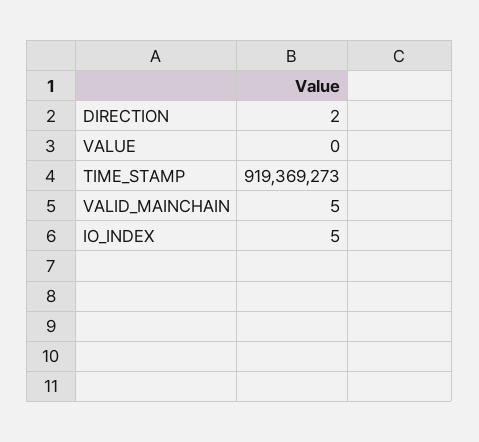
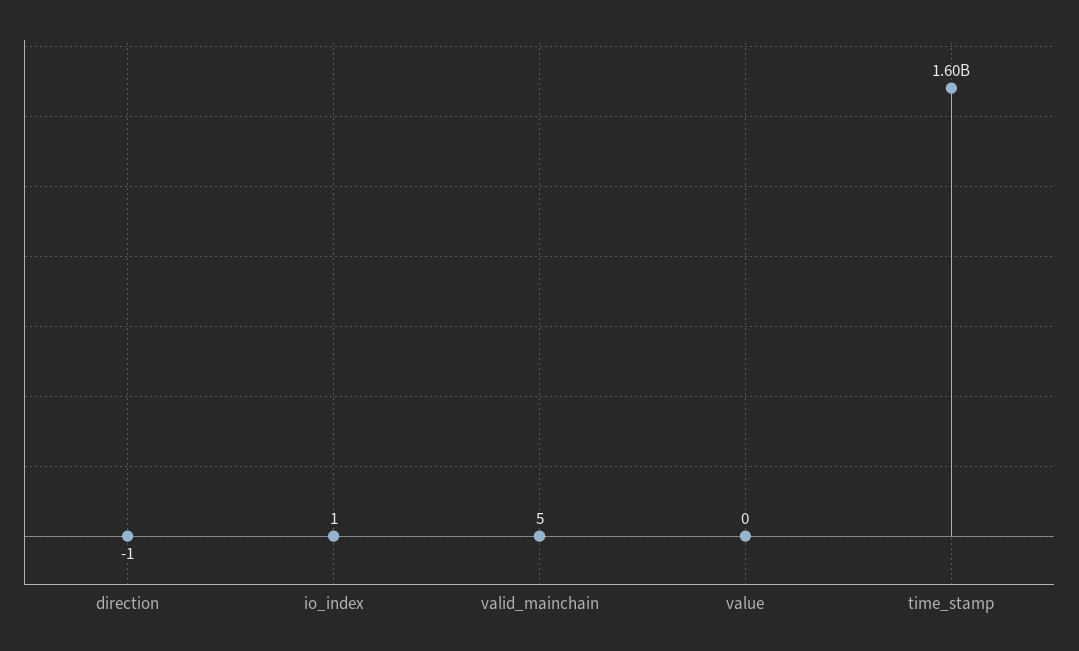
  {
-   "DIRECTION": 2,
+   "DIRECTION": -1,
    "VALUE": 0,
-   "TIME_STAMP": 919369273,
+   "TIME_STAMP": 1600000000,
    "VALID_MAINCHAIN": 5,
-   "IO_INDEX": 5
+   "IO_INDEX": 1
  }

